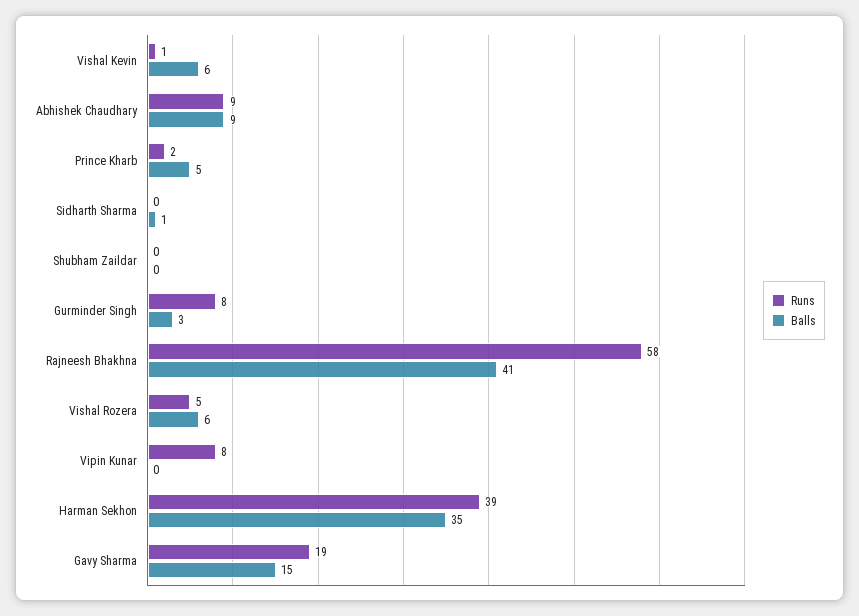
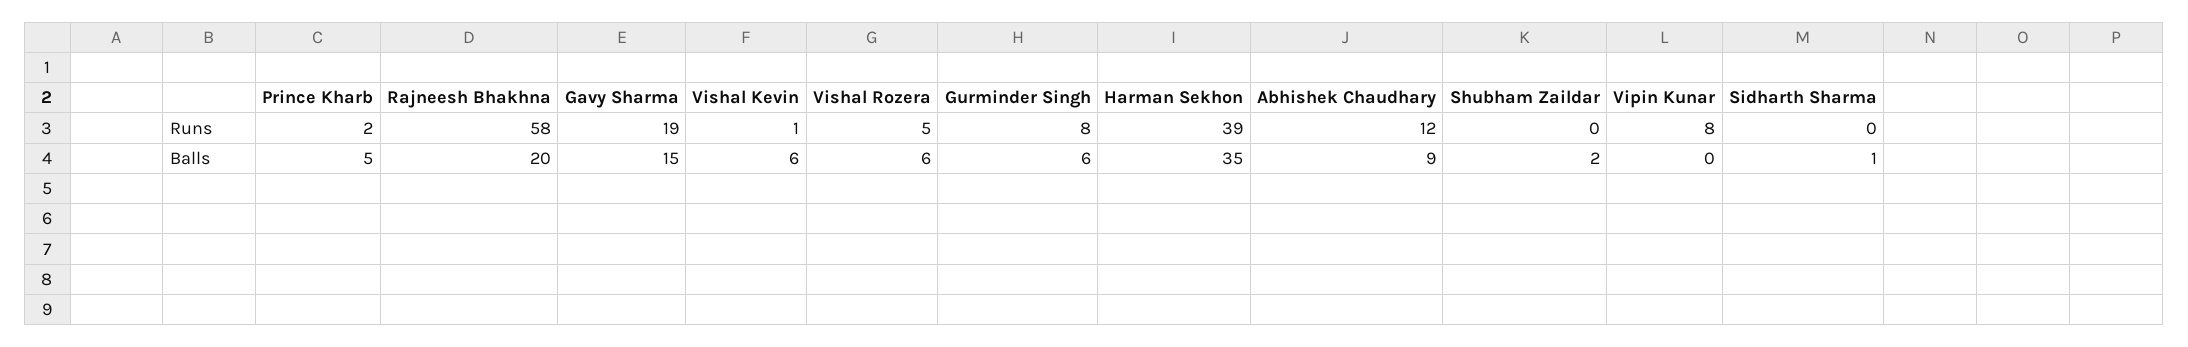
  {
    "Runs": {
      "Vishal Kevin": 1,
-     "Abhishek Chaudhary": 9,
+     "Abhishek Chaudhary": 12,
      "Prince Kharb": 2,
      "Sidharth Sharma": 0,
      "Shubham Zaildar": 0,
      "Gurminder Singh": 8,
      "Rajneesh Bhakhna": 58,
      "Vishal Rozera": 5,
      "Vipin Kunar": 8,
      "Harman Sekhon": 39,
      "Gavy Sharma": 19
    },
    "Balls": {
      "Vishal Kevin": 6,
      "Abhishek Chaudhary": 9,
      "Prince Kharb": 5,
      "Sidharth Sharma": 1,
-     "Shubham Zaildar": 0,
+     "Shubham Zaildar": 2,
-     "Gurminder Singh": 3,
+     "Gurminder Singh": 6,
-     "Rajneesh Bhakhna": 41,
+     "Rajneesh Bhakhna": 20,
      "Vishal Rozera": 6,
      "Vipin Kunar": 0,
      "Harman Sekhon": 35,
      "Gavy Sharma": 15
    }
  }

